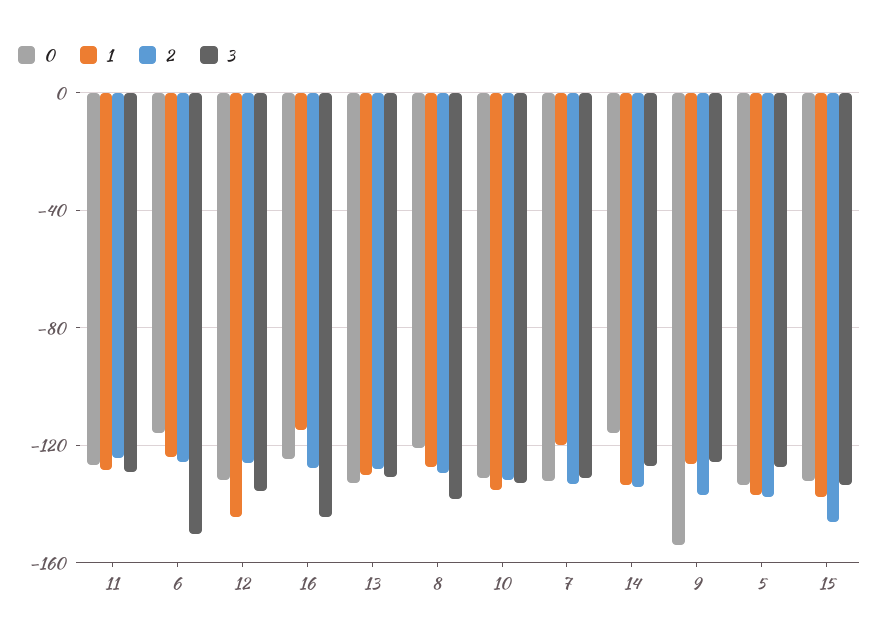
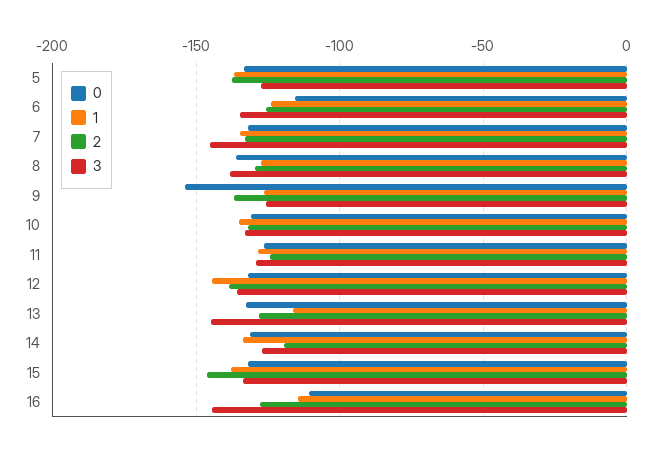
  {
    "0": {
      "11": -125,
      "6": -115,
      "12": -130,
-     "16": -125,
+     "16": -110,
      "13": -135,
-     "8": -120,
+     "8": -135,
      "10": -130,
      "7": -130,
-     "14": -115,
+     "14": -130,
      "9": -155,
      "5": -135,
      "15": -130
    },
    "1": {
      "11": -130,
      "6": -125,
      "12": -145,
      "16": -115,
-     "13": -130,
+     "13": -115,
      "8": -125,
      "10": -135,
-     "7": -120,
+     "7": -135,
      "14": -135,
      "9": -125,
      "5": -135,
      "15": -140
    },
    "2": {
      "11": -125,
      "6": -125,
-     "12": -125,
+     "12": -140,
      "16": -130,
      "13": -130,
      "8": -130,
      "10": -130,
      "7": -135,
-     "14": -135,
+     "14": -120,
      "9": -135,
      "5": -140,
      "15": -145
    },
    "3": {
      "11": -130,
-     "6": -150,
+     "6": -135,
      "12": -135,
      "16": -145,
-     "13": -130,
+     "13": -145,
      "8": -140,
      "10": -135,
-     "7": -130,
+     "7": -145,
      "14": -125,
      "9": -125,
      "5": -130,
      "15": -135
    }
  }

